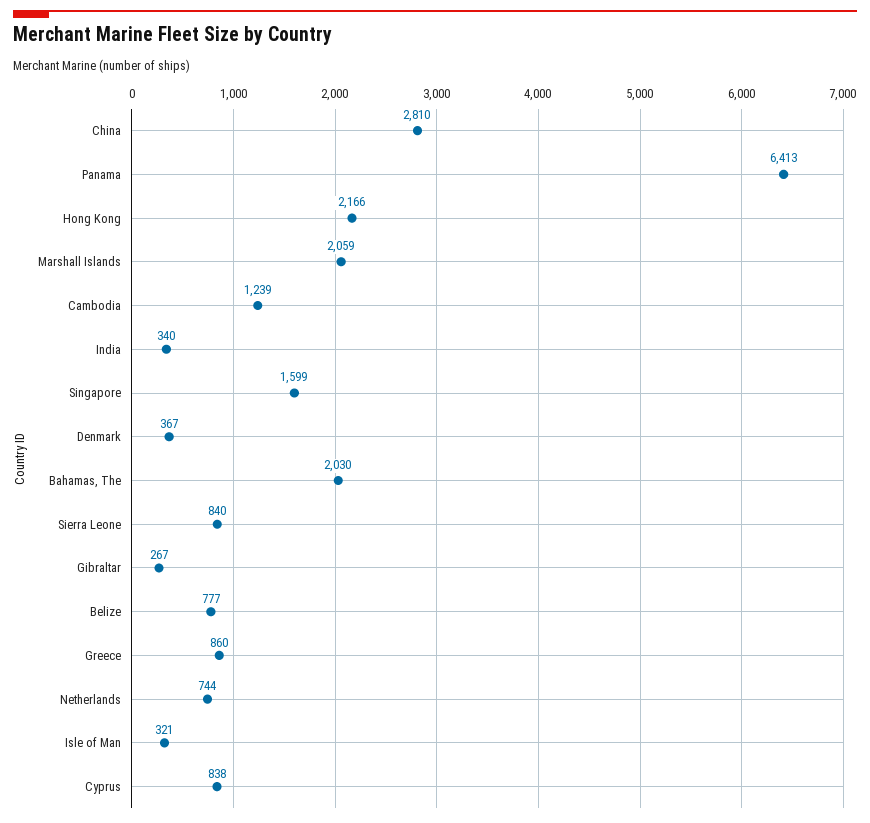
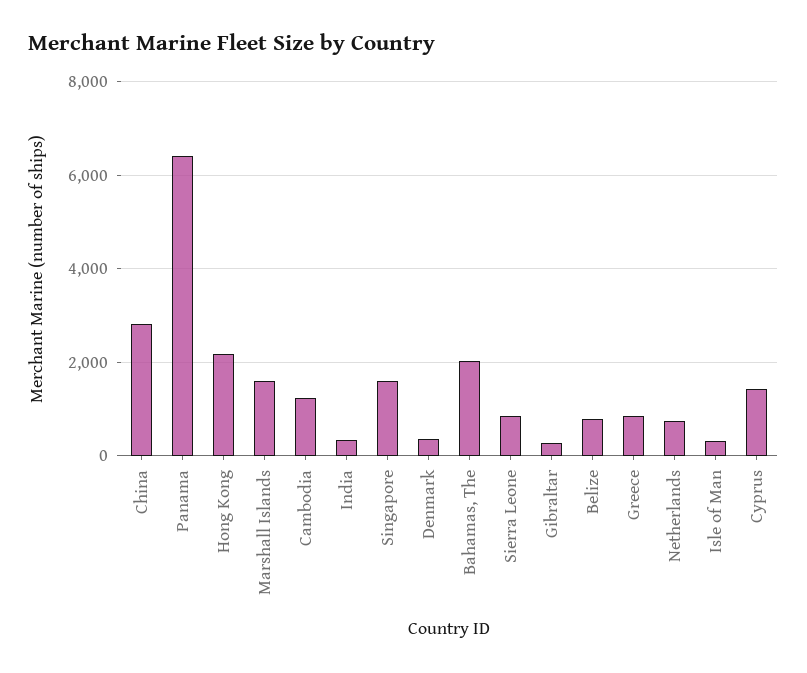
  {
    "China": 2810,
    "Panama": 6413,
    "Hong Kong": 2166,
-   "Marshall Islands": 2059,
+   "Marshall Islands": 1600,
    "Cambodia": 1239,
    "India": 340,
    "Singapore": 1599,
    "Denmark": 367,
    "Bahamas, The": 2030,
    "Sierra Leone": 840,
    "Gibraltar": 267,
    "Belize": 777,
    "Greece": 860,
    "Netherlands": 744,
    "Isle of Man": 321,
-   "Cyprus": 838
+   "Cyprus": 1400
  }

